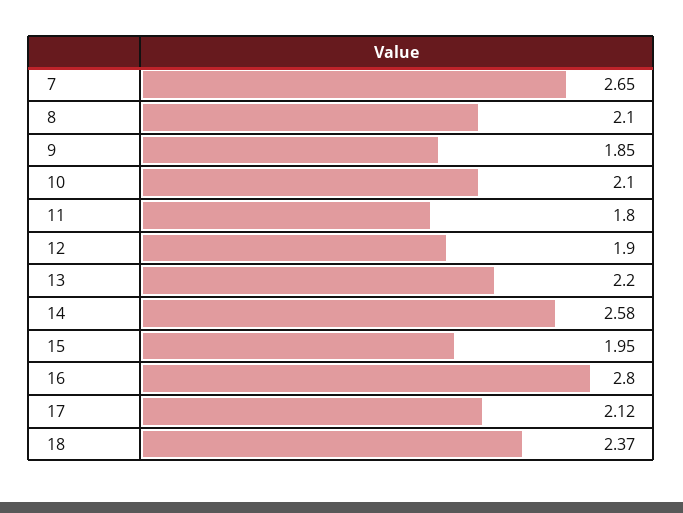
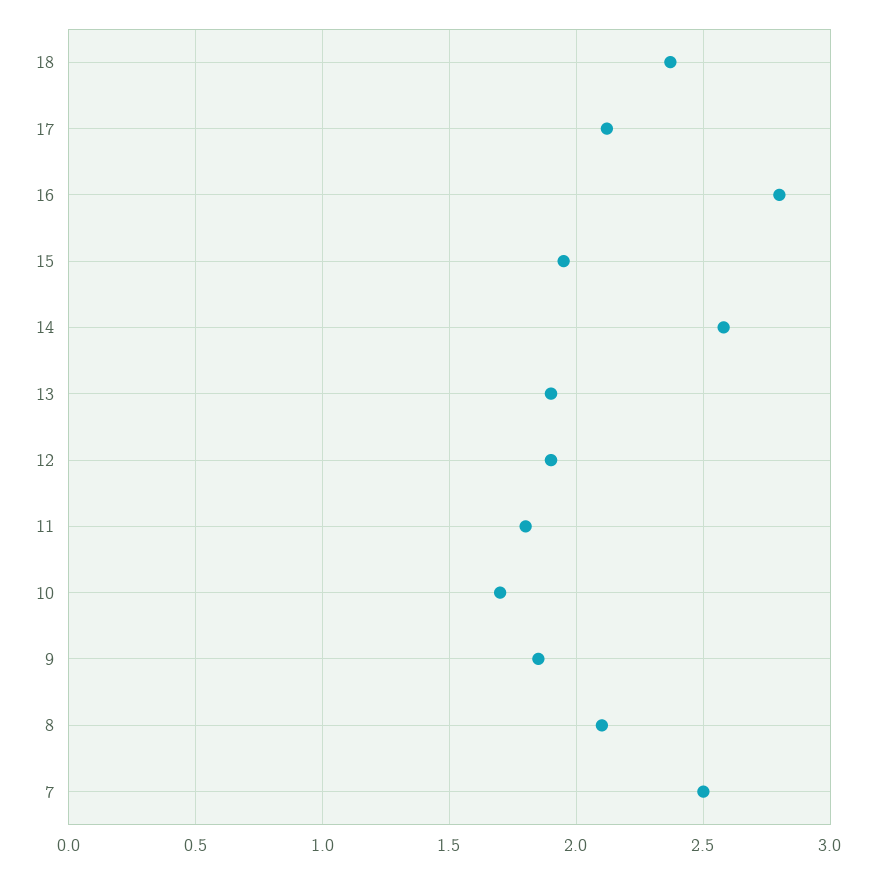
  {
-   "7": 2.65,
+   "7": 2.5,
    "8": 2.1,
    "9": 1.85,
-   "10": 2.1,
+   "10": 1.7,
    "11": 1.8,
    "12": 1.9,
-   "13": 2.2,
+   "13": 1.9,
    "14": 2.58,
    "15": 1.95,
    "16": 2.8,
    "17": 2.12,
    "18": 2.37
  }

